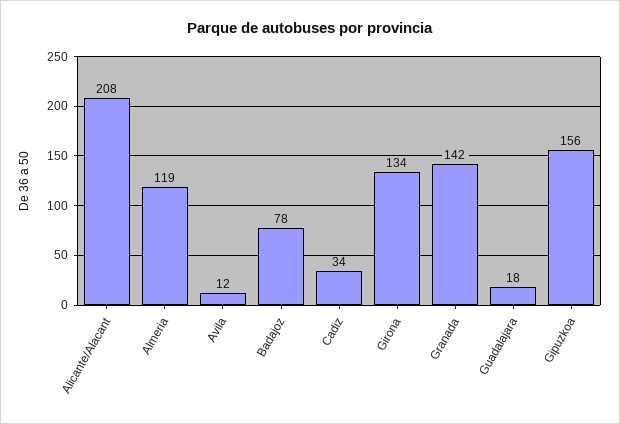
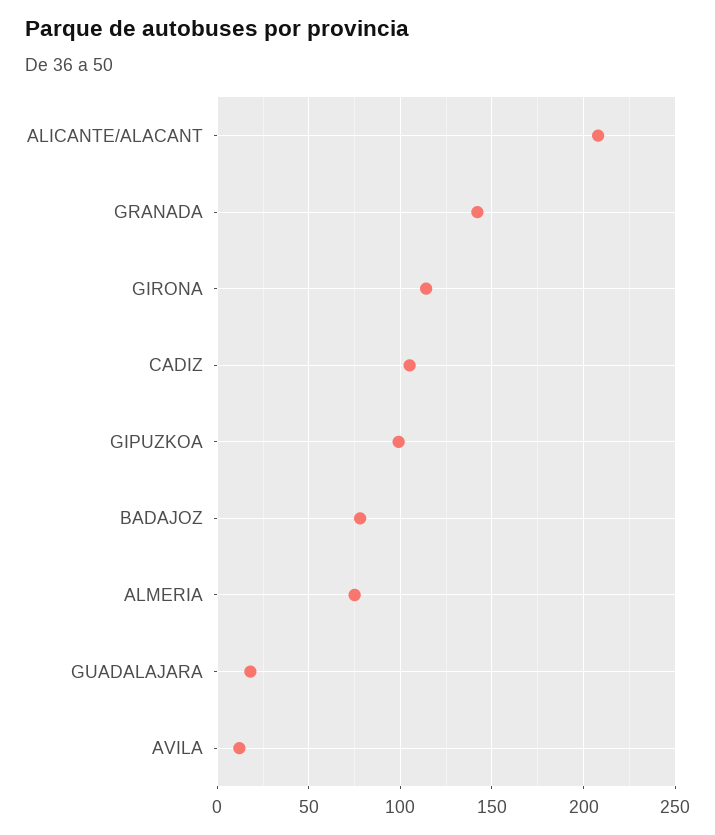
  {
    "Alicante/Alacant": 208,
-   "Almeria": 119,
+   "Almeria": 75,
    "Avila": 12,
    "Badajoz": 78,
-   "Cadiz": 34,
+   "Cadiz": 105,
-   "Girona": 134,
+   "Girona": 115,
    "Granada": 142,
    "Guadalajara": 18,
-   "Gipuzkoa": 156
+   "Gipuzkoa": 100
  }

